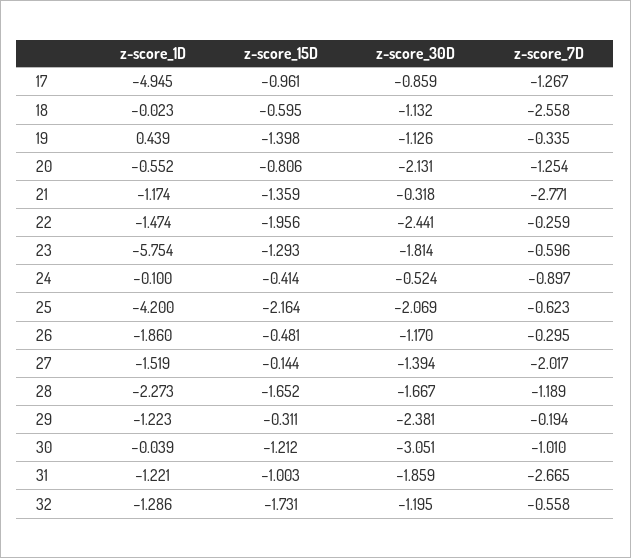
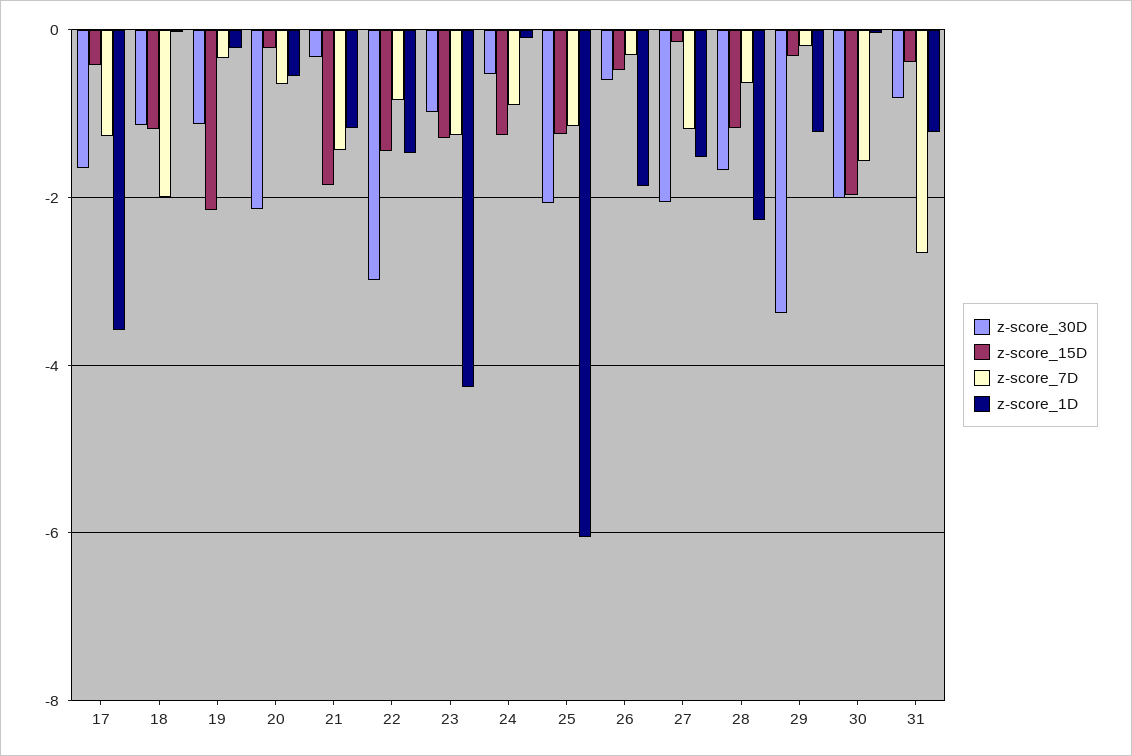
  {
    "z-score_1D": {
-     "17": -4.945,
+     "17": -3.6,
      "18": -0.023,
-     "19": 0.439,
+     "19": -0.2,
      "20": -0.552,
      "21": -1.174,
      "22": -1.474,
-     "23": -5.754,
+     "23": -4.2,
      "24": -0.1,
-     "25": -4.2,
+     "25": -6,
      "26": -1.86,
      "27": -1.519,
      "28": -2.273,
      "29": -1.223,
      "30": -0.039,
-     "31": -1.221,
+     "31": -1.221
-     "32": -1.286
    },
    "z-score_15D": {
-     "17": -0.961,
+     "17": -0.4,
-     "18": -0.595,
+     "18": -1.2,
-     "19": -1.398,
+     "19": -2.2,
-     "20": -0.806,
+     "20": -0.2,
-     "21": -1.359,
+     "21": -1.8,
-     "22": -1.956,
+     "22": -1.4,
      "23": -1.293,
-     "24": -0.414,
+     "24": -1.2,
-     "25": -2.164,
+     "25": -1.2,
      "26": -0.481,
      "27": -0.144,
-     "28": -1.652,
+     "28": -1.2,
      "29": -0.311,
-     "30": -1.212,
+     "30": -2,
-     "31": -1.003,
+     "31": -0.4
-     "32": -1.731
    },
    "z-score_30D": {
-     "17": -0.859,
+     "17": -1.6,
      "18": -1.132,
      "19": -1.126,
      "20": -2.131,
      "21": -0.318,
-     "22": -2.441,
+     "22": -3,
-     "23": -1.814,
+     "23": -1,
      "24": -0.524,
      "25": -2.069,
-     "26": -1.17,
+     "26": -0.6,
-     "27": -1.394,
+     "27": -2,
      "28": -1.667,
-     "29": -2.381,
+     "29": -3.4,
-     "30": -3.051,
+     "30": -2,
-     "31": -1.859,
+     "31": -0.8
-     "32": -1.195
    },
    "z-score_7D": {
      "17": -1.267,
-     "18": -2.558,
+     "18": -2,
      "19": -0.335,
-     "20": -1.254,
+     "20": -0.6,
-     "21": -2.771,
+     "21": -1.4,
-     "22": -0.259,
+     "22": -0.8,
-     "23": -0.596,
+     "23": -1.2,
      "24": -0.897,
-     "25": -0.623,
+     "25": -1.2,
      "26": -0.295,
-     "27": -2.017,
+     "27": -1.2,
-     "28": -1.189,
+     "28": -0.6,
      "29": -0.194,
-     "30": -1.01,
+     "30": -1.6,
-     "31": -2.665,
+     "31": -2.665
-     "32": -0.558
    }
  }

